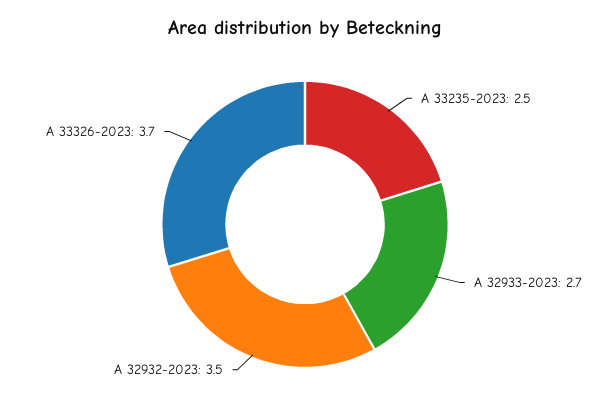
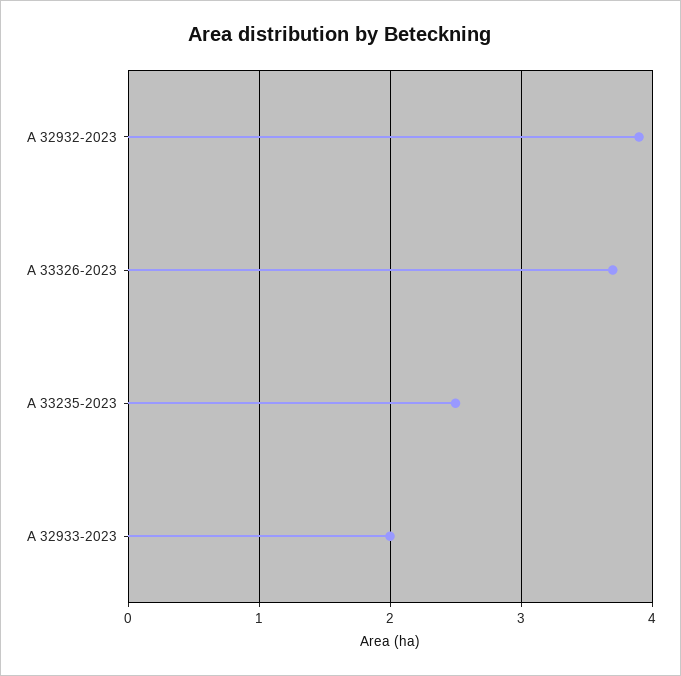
  {
    "A 33235-2023": 2.5,
-   "A 32933-2023": 2.7,
+   "A 32933-2023": 2,
-   "A 32932-2023": 3.5,
+   "A 32932-2023": 3.9,
    "A 33326-2023": 3.7
  }

